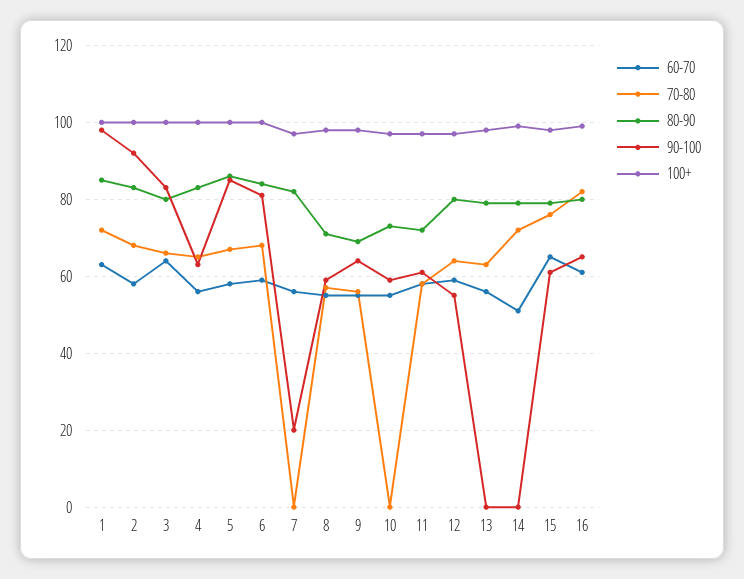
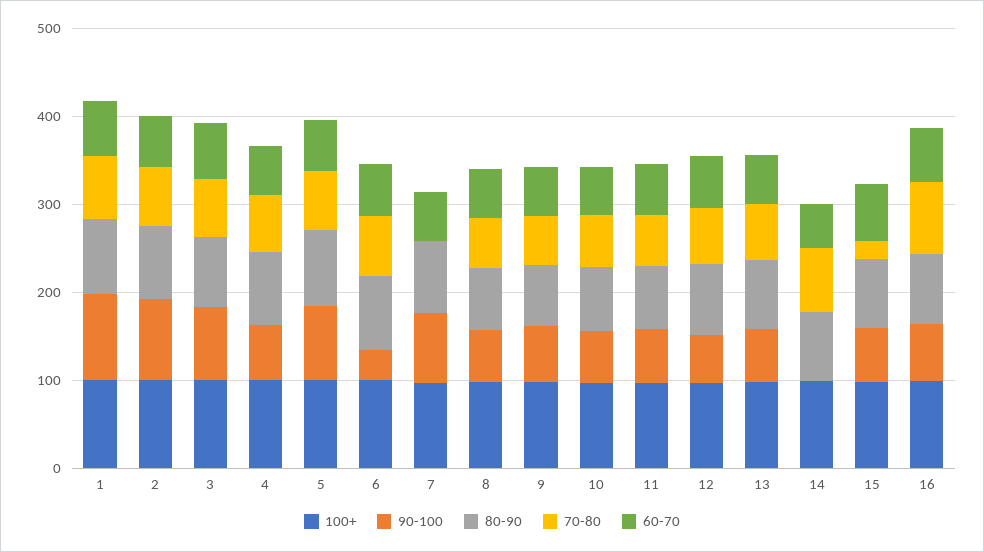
  {
    "60-70": {
      "1": 65,
      "2": 60,
      "3": 65,
      "4": 55,
      "5": 60,
      "6": 60,
      "7": 55,
      "8": 55,
      "9": 55,
      "10": 55,
      "11": 60,
      "12": 60,
      "13": 55,
      "14": 50,
      "15": 65,
      "16": 60
    },
    "70-80": {
      "1": 70,
      "2": 70,
      "3": 65,
      "4": 65,
      "5": 65,
      "6": 70,
      "7": 0,
      "8": 55,
      "9": 55,
-     "10": 0,
+     "10": 60,
      "11": 60,
      "12": 65,
      "13": 65,
      "14": 70,
-     "15": 75,
+     "15": 20,
      "16": 80
    },
    "80-90": {
      "1": 85,
      "2": 85,
      "3": 80,
      "4": 85,
      "5": 85,
      "6": 85,
      "7": 80,
      "8": 70,
      "9": 70,
      "10": 75,
      "11": 70,
      "12": 80,
      "13": 80,
      "14": 80,
      "15": 80,
      "16": 80
    },
    "90-100": {
      "1": 100,
      "2": 90,
      "3": 85,
      "4": 65,
      "5": 85,
-     "6": 80,
+     "6": 40,
-     "7": 20,
+     "7": 80,
      "8": 60,
      "9": 65,
      "10": 60,
      "11": 60,
      "12": 55,
-     "13": 0,
+     "13": 60,
      "14": 0,
      "15": 60,
      "16": 65
    },
    "100+": {
      "1": 100,
      "2": 100,
      "3": 100,
      "4": 100,
      "5": 100,
      "6": 100,
      "7": 95,
      "8": 100,
      "9": 100,
      "10": 95,
      "11": 95,
      "12": 95,
      "13": 100,
      "14": 100,
      "15": 100,
      "16": 100
    }
  }

